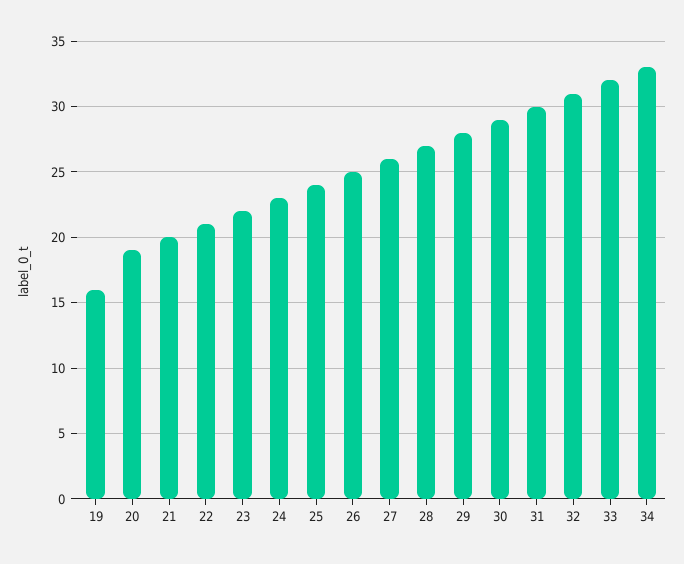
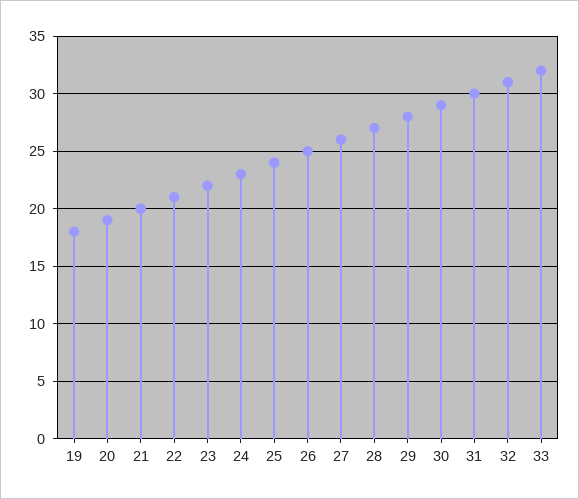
  {
-   "19": 16,
+   "19": 18,
    "20": 19,
    "21": 20,
    "22": 21,
    "23": 22,
    "24": 23,
    "25": 24,
    "26": 25,
    "27": 26,
    "28": 27,
    "29": 28,
    "30": 29,
    "31": 30,
    "32": 31,
-   "33": 32,
+   "33": 32
-   "34": 33
  }

